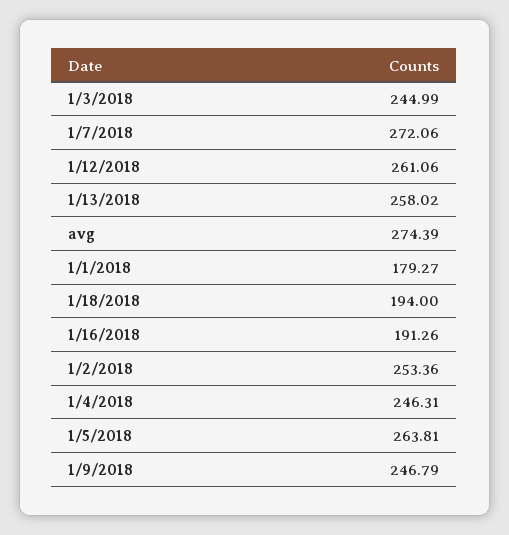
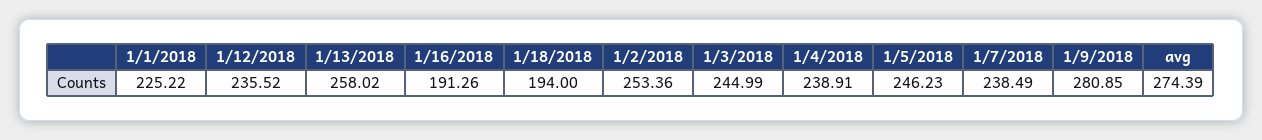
  {
    "1/3/2018": 244.99,
-   "1/7/2018": 272.06,
+   "1/7/2018": 238.49,
-   "1/12/2018": 261.06,
+   "1/12/2018": 235.52,
    "1/13/2018": 258.02,
    "avg": 274.39,
-   "1/1/2018": 179.27,
+   "1/1/2018": 225.22,
    "1/18/2018": 194,
    "1/16/2018": 191.26,
    "1/2/2018": 253.36,
-   "1/4/2018": 246.31,
+   "1/4/2018": 238.91,
-   "1/5/2018": 263.81,
+   "1/5/2018": 246.23,
-   "1/9/2018": 246.79
+   "1/9/2018": 280.85
  }

